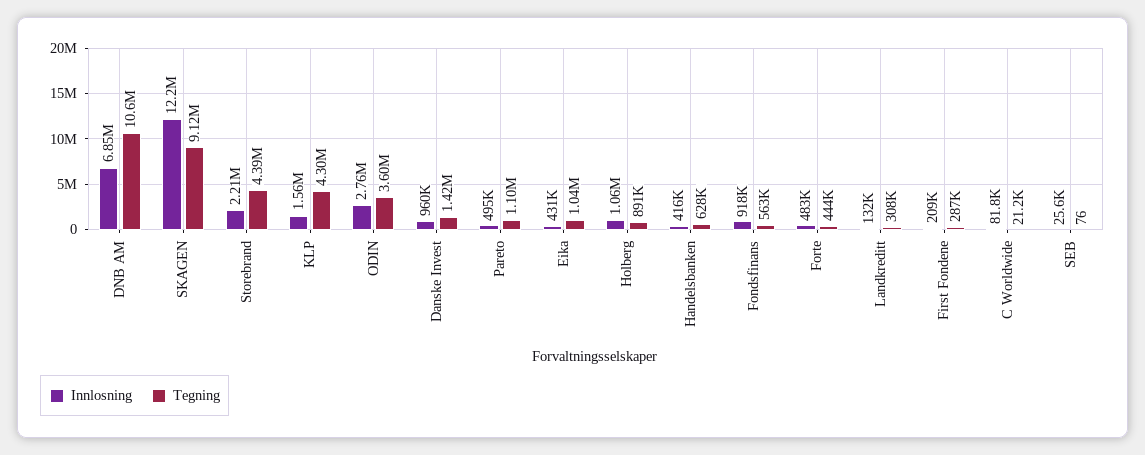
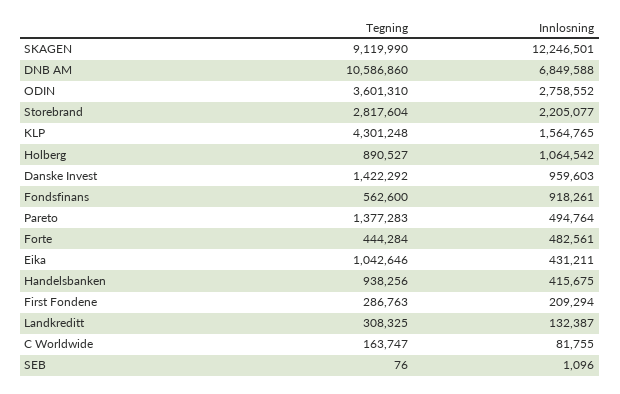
  {
    "Innlosning": {
      "DNB AM": 6849588,
      "SKAGEN": 12246501,
      "Storebrand": 2205077,
      "KLP": 1564765,
      "ODIN": 2758552,
      "Danske Invest": 959603,
      "Pareto": 494764,
      "Eika": 431211,
      "Holberg": 1064542,
      "Handelsbanken": 415675,
      "Fondsfinans": 918261,
      "Forte": 482561,
      "Landkreditt": 132387,
      "First Fondene": 209294,
      "C Worldwide": 81755,
-     "SEB": 25600
+     "SEB": 1096
    },
    "Tegning": {
      "DNB AM": 10586860,
      "SKAGEN": 9119990,
-     "Storebrand": 4390000,
+     "Storebrand": 2817604,
      "KLP": 4301248,
      "ODIN": 3601310,
      "Danske Invest": 1422292,
-     "Pareto": 1100000,
+     "Pareto": 1377283,
      "Eika": 1042646,
      "Holberg": 890527,
-     "Handelsbanken": 628000,
+     "Handelsbanken": 938256,
      "Fondsfinans": 562600,
      "Forte": 444284,
      "Landkreditt": 308325,
      "First Fondene": 286763,
-     "C Worldwide": 21200,
+     "C Worldwide": 163747,
      "SEB": 76
    }
  }

